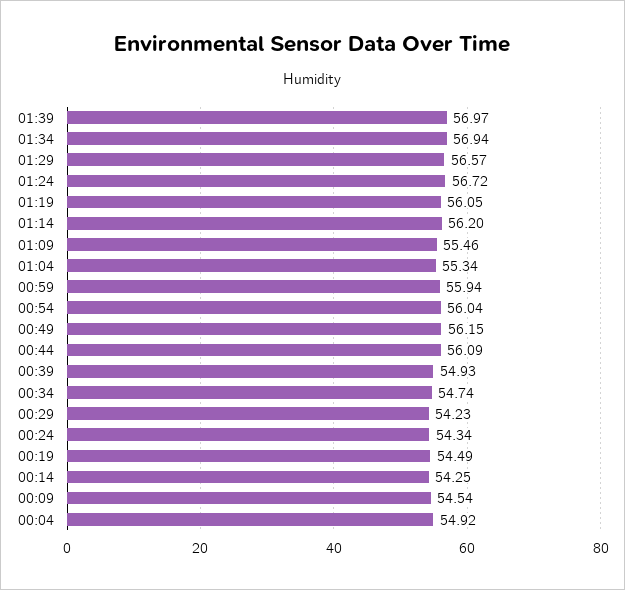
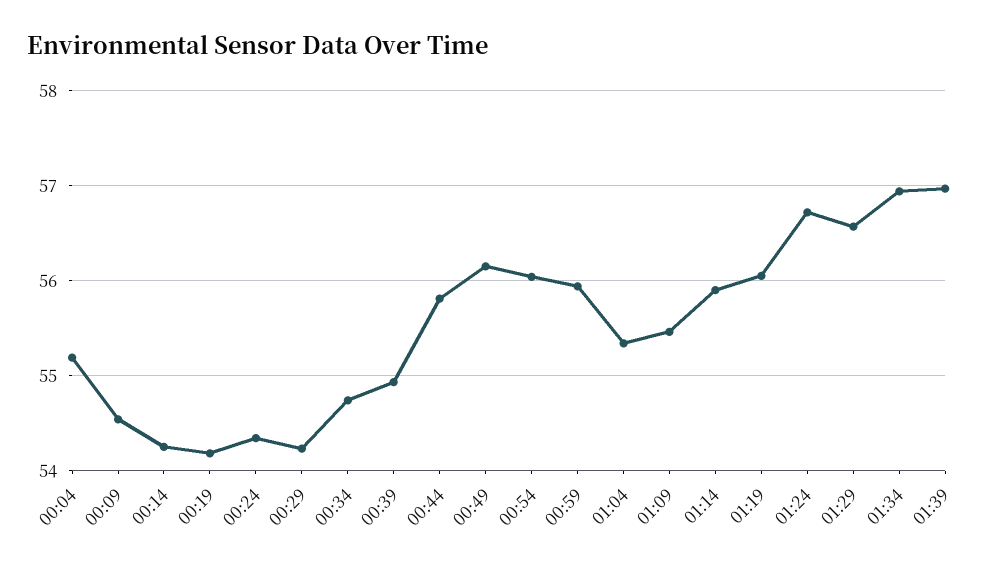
  {
    "01:39": 56.97,
    "01:34": 56.94,
    "01:29": 56.57,
    "01:24": 56.72,
    "01:19": 56.05,
-   "01:14": 56.2,
+   "01:14": 55.9,
    "01:09": 55.46,
    "01:04": 55.34,
    "00:59": 55.94,
    "00:54": 56.04,
    "00:49": 56.15,
-   "00:44": 56.09,
+   "00:44": 55.8,
    "00:39": 54.93,
    "00:34": 54.74,
    "00:29": 54.23,
    "00:24": 54.34,
-   "00:19": 54.49,
+   "00:19": 54.2,
    "00:14": 54.25,
    "00:09": 54.54,
-   "00:04": 54.92
+   "00:04": 55.2
  }

